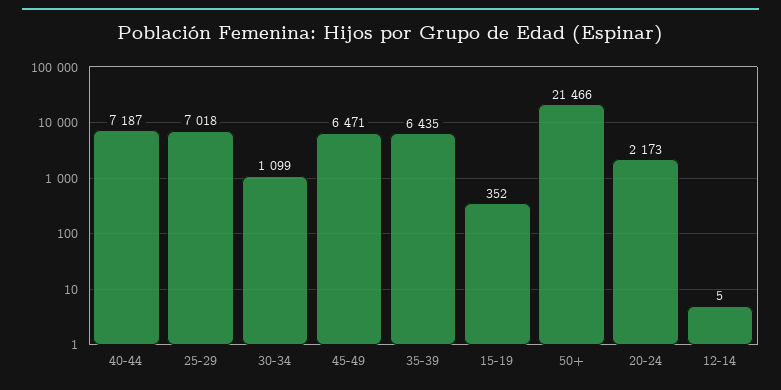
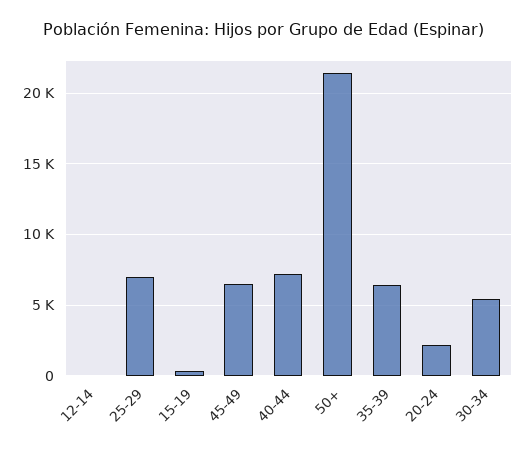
  {
    "40-44": 7187,
    "25-29": 7018,
-   "30-34": 1099,
+   "30-34": 5500,
    "45-49": 6471,
    "35-39": 6435,
    "15-19": 352,
    "50+": 21466,
    "20-24": 2173,
    "12-14": 5
  }

